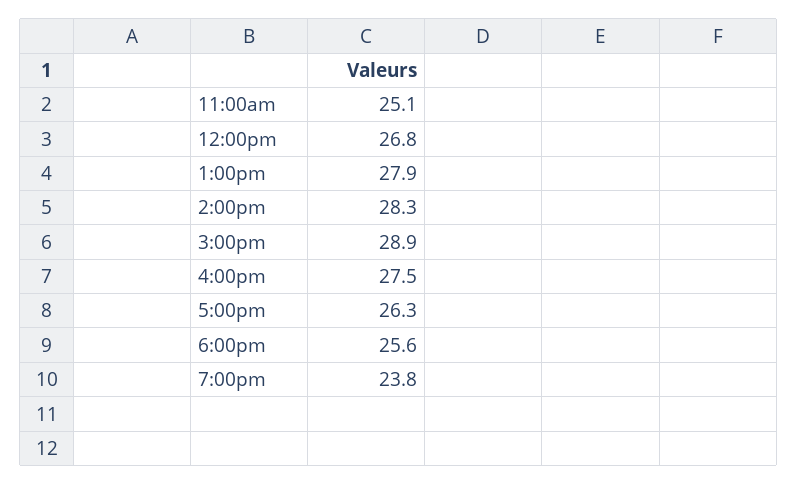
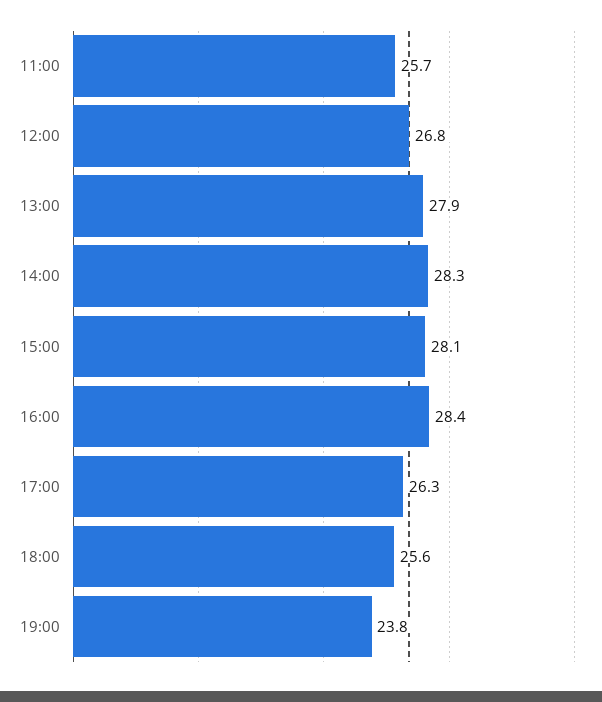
  {
-   "11:00am": 25.1,
+   "11:00am": 25.7,
    "12:00pm": 26.8,
    "1:00pm": 27.9,
    "2:00pm": 28.3,
-   "3:00pm": 28.9,
+   "3:00pm": 28.1,
-   "4:00pm": 27.5,
+   "4:00pm": 28.4,
    "5:00pm": 26.3,
    "6:00pm": 25.6,
    "7:00pm": 23.8
  }

